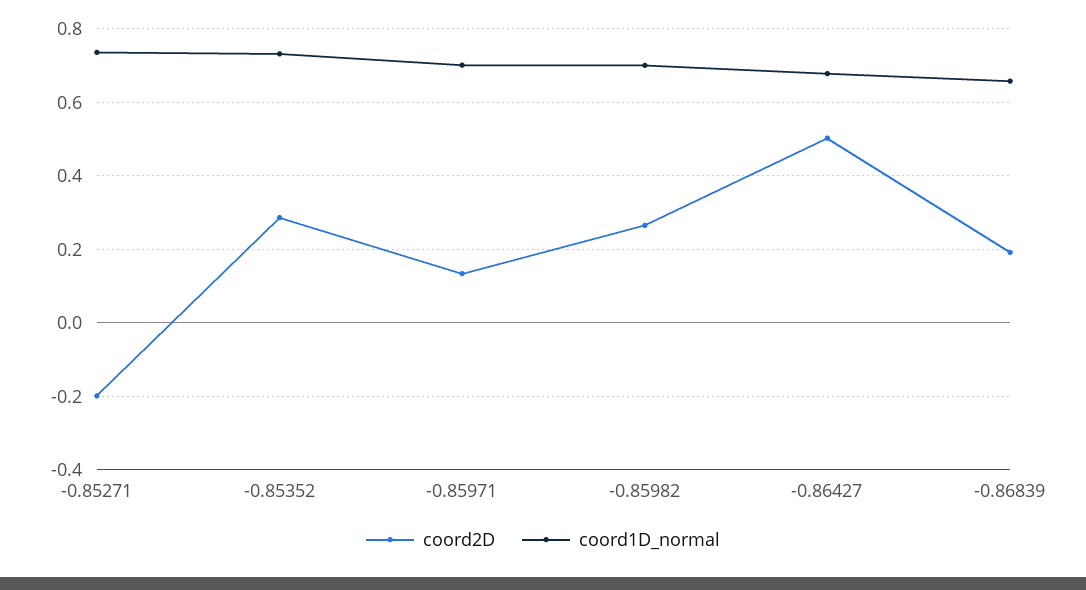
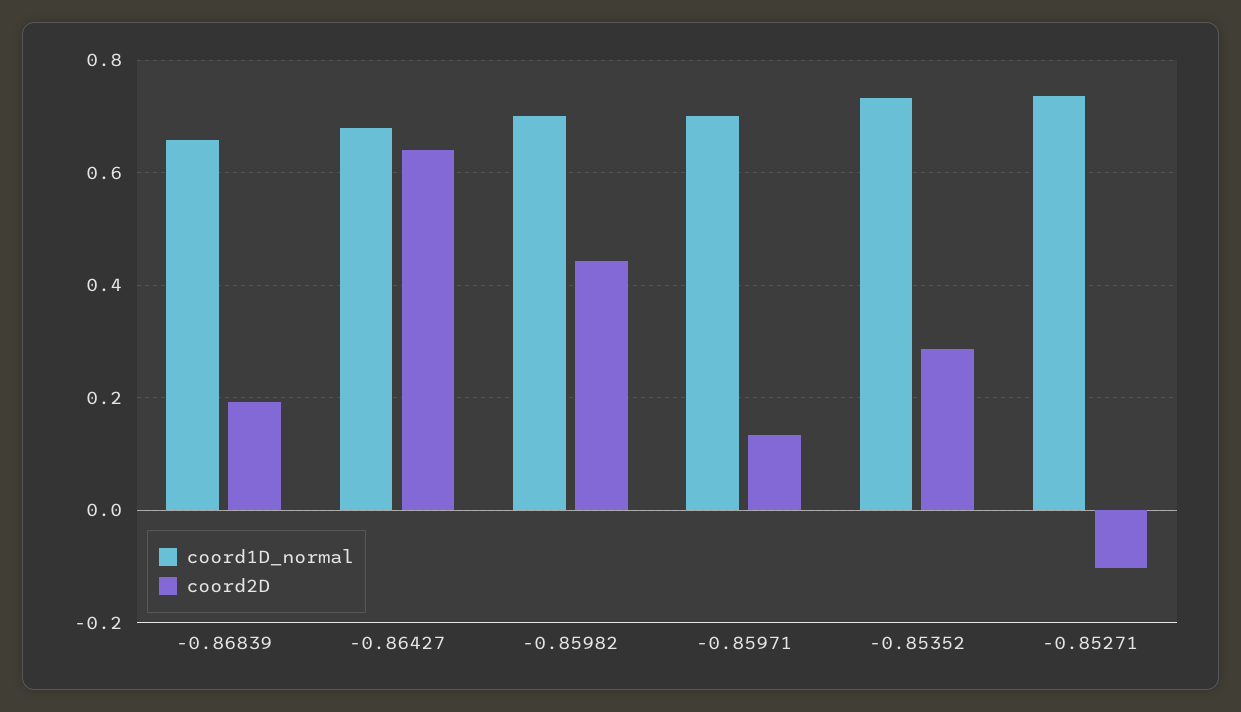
  {
    "coord2D": {
-     "-0.85271": -0.2,
+     "-0.85271": -0.1,
      "-0.85352": 0.28,
      "-0.85971": 0.14,
-     "-0.85982": 0.26,
+     "-0.85982": 0.44,
-     "-0.86427": 0.5,
+     "-0.86427": 0.64,
      "-0.86839": 0.2
    },
    "coord1D_normal": {
      "-0.85271": 0.74,
      "-0.85352": 0.74,
      "-0.85971": 0.7,
      "-0.85982": 0.7,
      "-0.86427": 0.68,
      "-0.86839": 0.66
    }
  }

